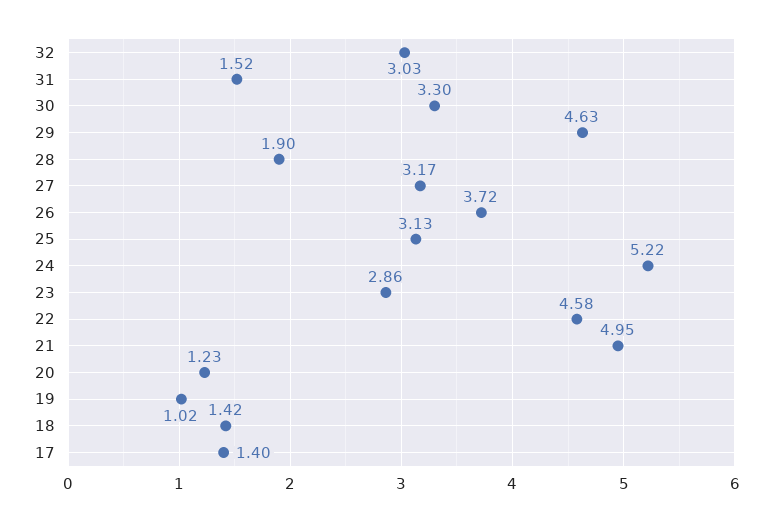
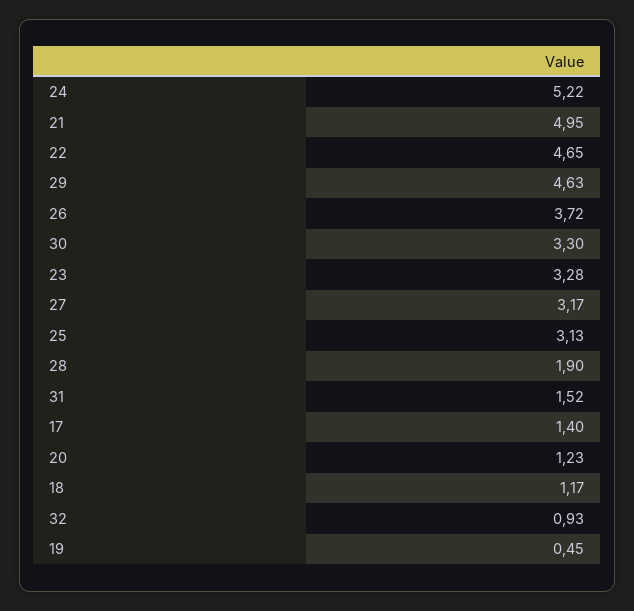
  {
-   "32": 3.03,
+   "32": 0.93,
    "31": 1.52,
    "30": 3.3,
    "29": 4.63,
    "28": 1.9,
    "27": 3.17,
    "26": 3.72,
    "25": 3.13,
    "24": 5.22,
-   "23": 2.86,
+   "23": 3.28,
-   "22": 4.58,
+   "22": 4.65,
    "21": 4.95,
    "20": 1.23,
-   "19": 1.02,
+   "19": 0.45,
-   "18": 1.42,
+   "18": 1.17,
    "17": 1.4
  }

